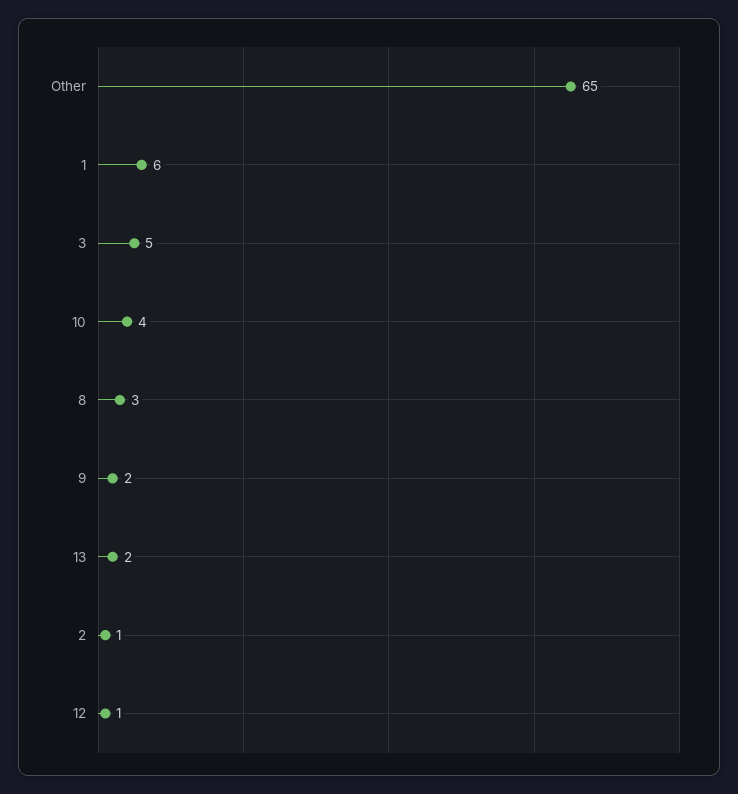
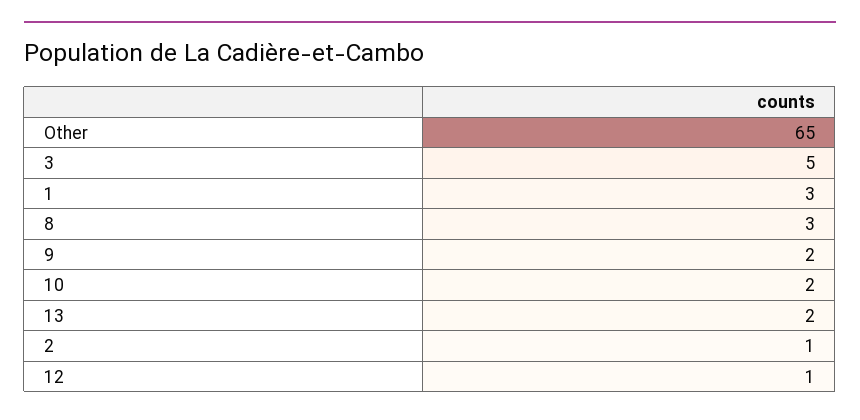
  {
    "Other": 65,
-   "1": 6,
+   "1": 3,
    "3": 5,
-   "10": 4,
+   "10": 2,
    "8": 3,
    "9": 2,
    "13": 2,
    "2": 1,
    "12": 1
  }

